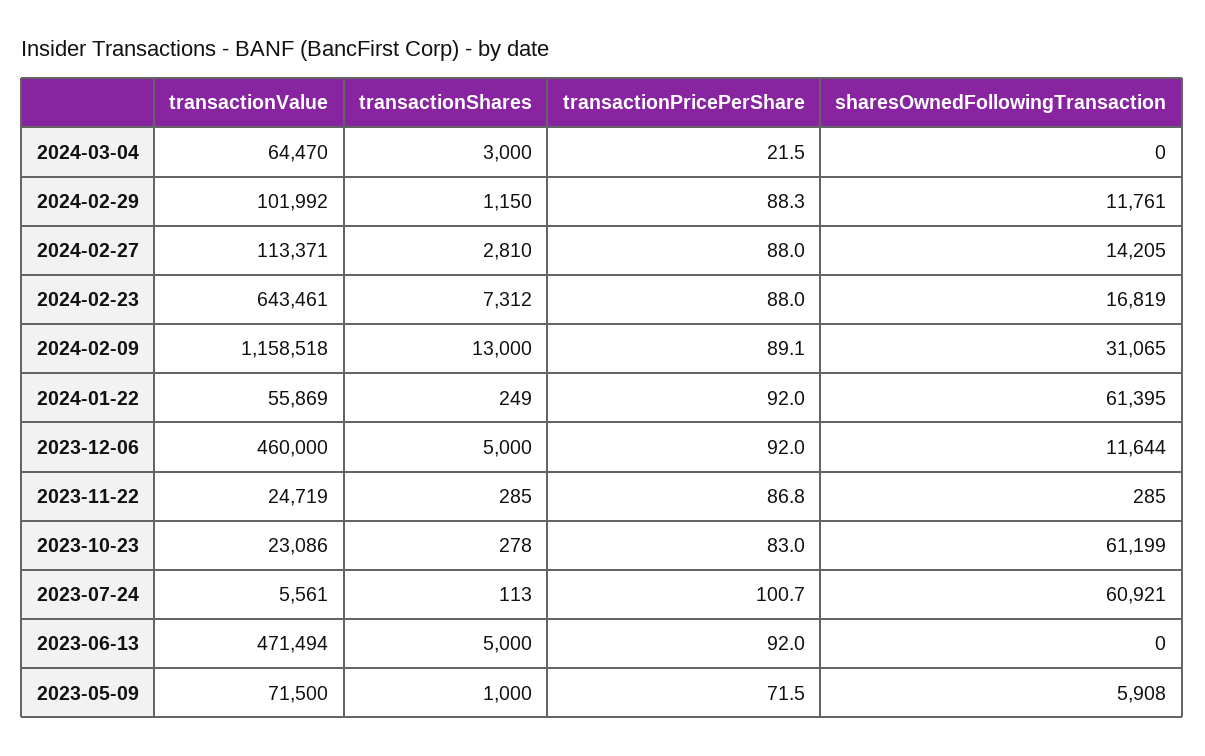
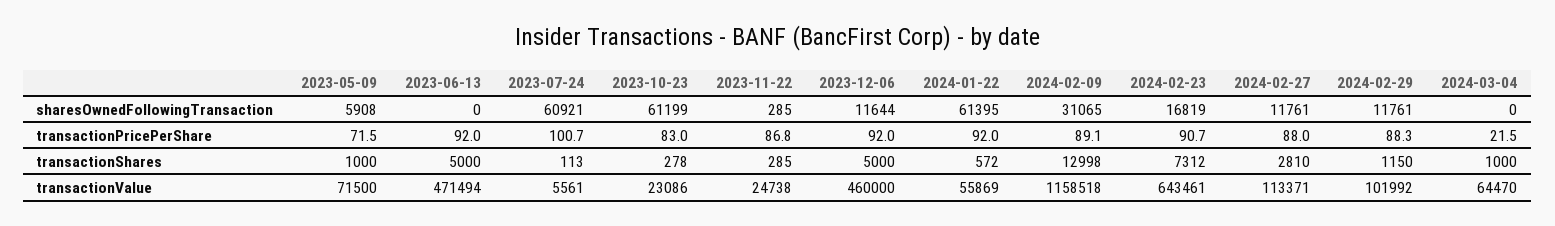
  {
    "transactionValue": {
      "2024-03-04": 64470,
      "2024-02-29": 101992,
      "2024-02-27": 113371,
      "2024-02-23": 643461,
      "2024-02-09": 1158518,
      "2024-01-22": 55869,
      "2023-12-06": 460000,
-     "2023-11-22": 24719,
+     "2023-11-22": 24738,
      "2023-10-23": 23086,
      "2023-07-24": 5561,
      "2023-06-13": 471494,
      "2023-05-09": 71500
    },
    "transactionShares": {
-     "2024-03-04": 3000,
+     "2024-03-04": 1000,
      "2024-02-29": 1150,
      "2024-02-27": 2810,
      "2024-02-23": 7312,
-     "2024-02-09": 13000,
+     "2024-02-09": 12998,
-     "2024-01-22": 249,
+     "2024-01-22": 572,
      "2023-12-06": 5000,
      "2023-11-22": 285,
      "2023-10-23": 278,
      "2023-07-24": 113,
      "2023-06-13": 5000,
      "2023-05-09": 1000
    },
    "transactionPricePerShare": {
      "2024-03-04": 21.5,
      "2024-02-29": 88.3,
      "2024-02-27": 88,
-     "2024-02-23": 88,
+     "2024-02-23": 90.7,
      "2024-02-09": 89.1,
      "2024-01-22": 92,
      "2023-12-06": 92,
      "2023-11-22": 86.8,
      "2023-10-23": 83,
      "2023-07-24": 100.7,
      "2023-06-13": 92,
      "2023-05-09": 71.5
    },
    "sharesOwnedFollowingTransaction": {
      "2024-03-04": 0,
      "2024-02-29": 11761,
-     "2024-02-27": 14205,
+     "2024-02-27": 11761,
      "2024-02-23": 16819,
      "2024-02-09": 31065,
      "2024-01-22": 61395,
      "2023-12-06": 11644,
      "2023-11-22": 285,
      "2023-10-23": 61199,
      "2023-07-24": 60921,
      "2023-06-13": 0,
      "2023-05-09": 5908
    }
  }

